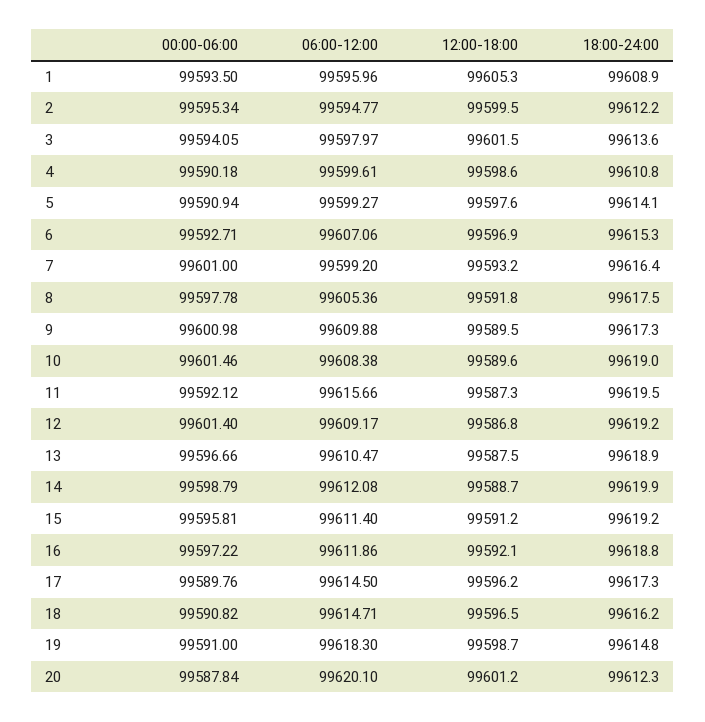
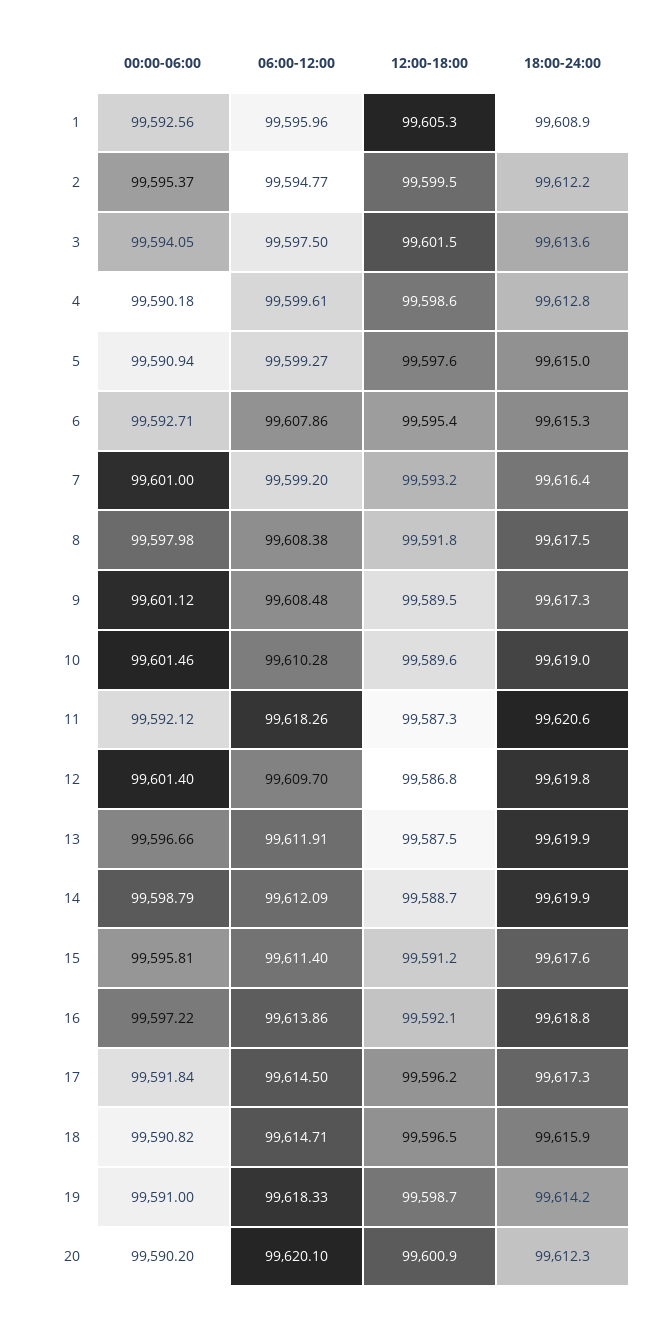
  {
    "00:00-06:00": {
-     "1": 99593.5,
+     "1": 99592.56,
-     "2": 99595.34,
+     "2": 99595.37,
      "3": 99594.05,
      "4": 99590.18,
      "5": 99590.94,
      "6": 99592.71,
      "7": 99601,
-     "8": 99597.78,
+     "8": 99597.98,
-     "9": 99600.98,
+     "9": 99601.12,
      "10": 99601.46,
      "11": 99592.12,
      "12": 99601.4,
      "13": 99596.66,
      "14": 99598.79,
      "15": 99595.81,
      "16": 99597.22,
-     "17": 99589.76,
+     "17": 99591.84,
      "18": 99590.82,
      "19": 99591,
-     "20": 99587.84
+     "20": 99590.2
    },
    "06:00-12:00": {
      "1": 99595.96,
      "2": 99594.77,
-     "3": 99597.97,
+     "3": 99597.5,
      "4": 99599.61,
      "5": 99599.27,
-     "6": 99607.06,
+     "6": 99607.86,
      "7": 99599.2,
-     "8": 99605.36,
+     "8": 99608.38,
-     "9": 99609.88,
+     "9": 99608.48,
-     "10": 99608.38,
+     "10": 99610.28,
-     "11": 99615.66,
+     "11": 99618.26,
-     "12": 99609.17,
+     "12": 99609.7,
-     "13": 99610.47,
+     "13": 99611.91,
-     "14": 99612.08,
+     "14": 99612.09,
      "15": 99611.4,
-     "16": 99611.86,
+     "16": 99613.86,
      "17": 99614.5,
      "18": 99614.71,
-     "19": 99618.3,
+     "19": 99618.33,
      "20": 99620.1
    },
    "12:00-18:00": {
      "1": 99605.3,
      "2": 99599.5,
      "3": 99601.5,
      "4": 99598.6,
      "5": 99597.6,
-     "6": 99596.9,
+     "6": 99595.4,
      "7": 99593.2,
      "8": 99591.8,
      "9": 99589.5,
      "10": 99589.6,
      "11": 99587.3,
      "12": 99586.8,
      "13": 99587.5,
      "14": 99588.7,
      "15": 99591.2,
      "16": 99592.1,
      "17": 99596.2,
      "18": 99596.5,
      "19": 99598.7,
-     "20": 99601.2
+     "20": 99600.9
    },
    "18:00-24:00": {
      "1": 99608.9,
      "2": 99612.2,
      "3": 99613.6,
-     "4": 99610.8,
+     "4": 99612.8,
-     "5": 99614.1,
+     "5": 99615,
      "6": 99615.3,
      "7": 99616.4,
      "8": 99617.5,
      "9": 99617.3,
      "10": 99619,
-     "11": 99619.5,
+     "11": 99620.6,
-     "12": 99619.2,
+     "12": 99619.8,
-     "13": 99618.9,
+     "13": 99619.9,
      "14": 99619.9,
-     "15": 99619.2,
+     "15": 99617.6,
      "16": 99618.8,
      "17": 99617.3,
-     "18": 99616.2,
+     "18": 99615.9,
-     "19": 99614.8,
+     "19": 99614.2,
      "20": 99612.3
    }
  }

